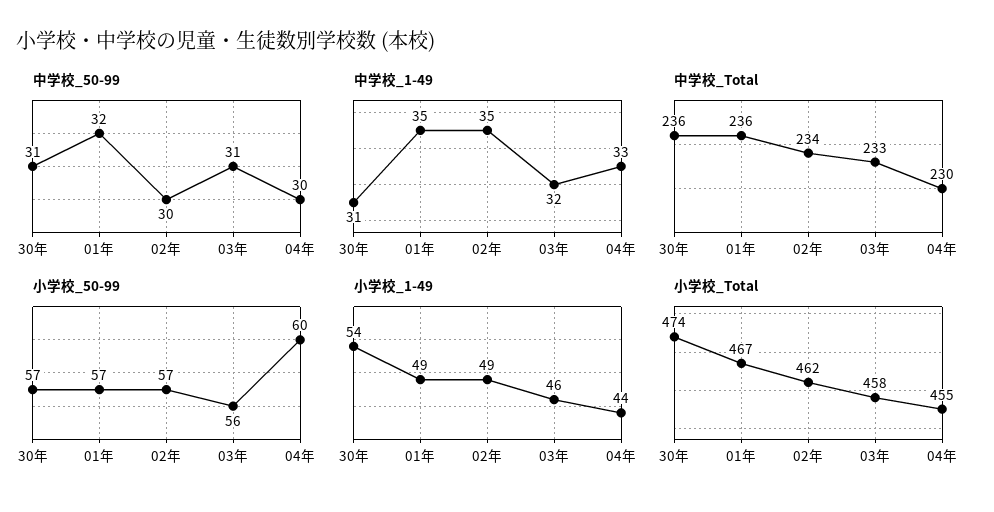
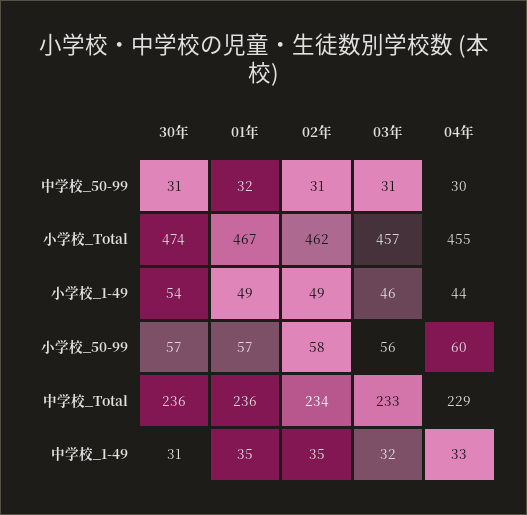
  {
    "中学校_50-99": {
      "30年": 31,
      "01年": 32,
-     "02年": 30,
+     "02年": 31,
      "03年": 31,
      "04年": 30
    },
    "中学校_1-49": {
      "30年": 31,
      "01年": 35,
      "02年": 35,
      "03年": 32,
      "04年": 33
    },
    "中学校_Total": {
      "30年": 236,
      "01年": 236,
      "02年": 234,
      "03年": 233,
-     "04年": 230
+     "04年": 229
    },
    "小学校_50-99": {
      "30年": 57,
      "01年": 57,
-     "02年": 57,
+     "02年": 58,
      "03年": 56,
      "04年": 60
    },
    "小学校_1-49": {
      "30年": 54,
      "01年": 49,
      "02年": 49,
      "03年": 46,
      "04年": 44
    },
    "小学校_Total": {
      "30年": 474,
      "01年": 467,
      "02年": 462,
-     "03年": 458,
+     "03年": 457,
      "04年": 455
    }
  }

